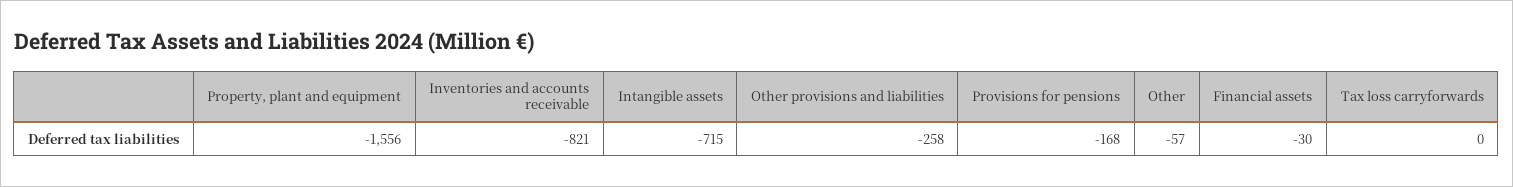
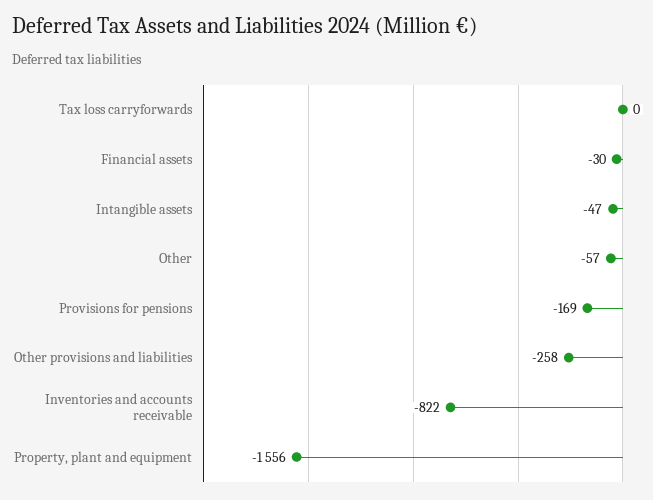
  {
    "Property, plant and equipment": -1556,
-   "Inventories and accounts receivable": -821,
+   "Inventories and accounts receivable": -822,
-   "Intangible assets": -715,
+   "Intangible assets": -47,
    "Other provisions and liabilities": -258,
-   "Provisions for pensions": -168,
+   "Provisions for pensions": -169,
    "Other": -57,
    "Financial assets": -30,
    "Tax loss carryforwards": 0
  }

